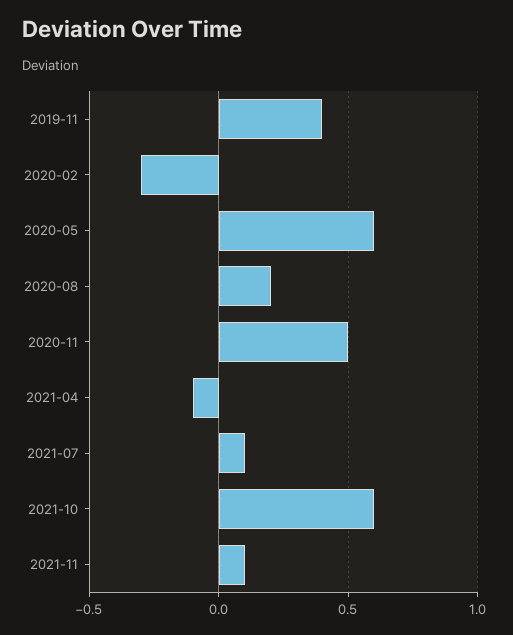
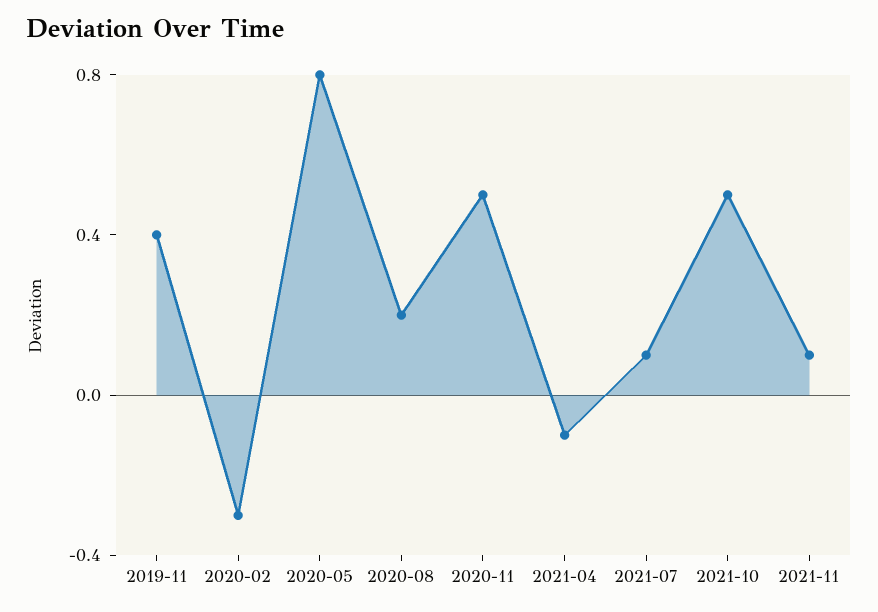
  {
    "2019-11": 0.4,
    "2020-02": -0.3,
-   "2020-05": 0.6,
+   "2020-05": 0.8,
    "2020-08": 0.2,
    "2020-11": 0.5,
    "2021-04": -0.1,
    "2021-07": 0.1,
-   "2021-10": 0.6,
+   "2021-10": 0.5,
    "2021-11": 0.1
  }

